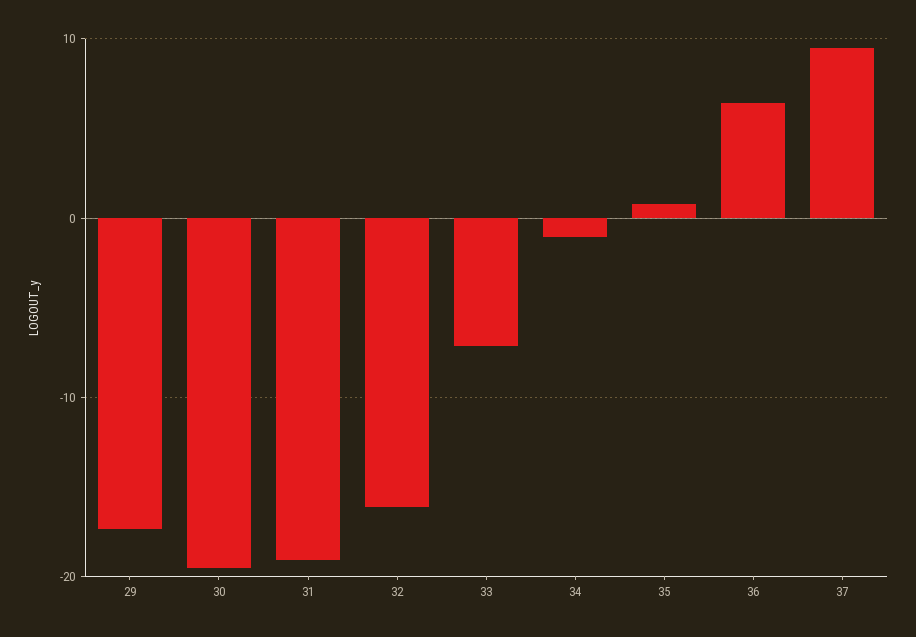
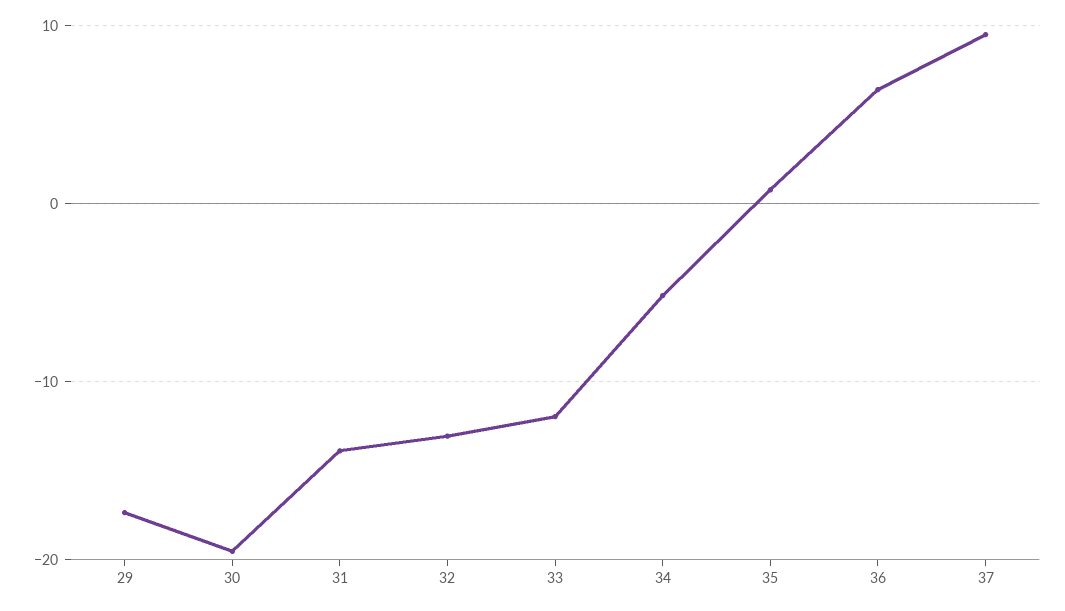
  {
    "29": -17,
    "30": -20,
-   "31": -19,
+   "31": -14,
-   "32": -16,
+   "32": -13,
-   "33": -7,
+   "33": -12,
-   "34": -1,
+   "34": -5,
    "35": 1,
    "36": 6,
    "37": 10
  }

